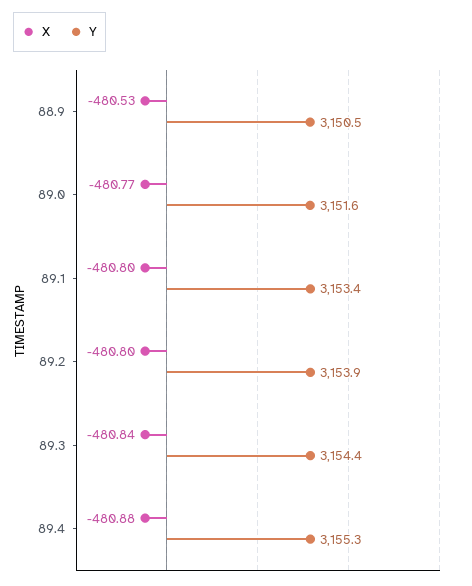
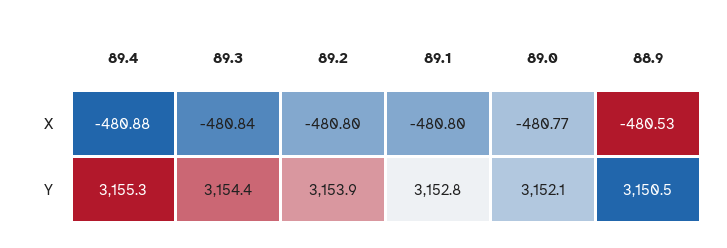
  {
    "X": {
      "88.9": -480.53,
      "89.0": -480.77,
      "89.1": -480.8,
      "89.2": -480.8,
      "89.3": -480.84,
      "89.4": -480.88
    },
    "Y": {
      "88.9": 3150.5,
-     "89.0": 3151.6,
+     "89.0": 3152.1,
-     "89.1": 3153.4,
+     "89.1": 3152.8,
      "89.2": 3153.9,
      "89.3": 3154.4,
      "89.4": 3155.3
    }
  }

